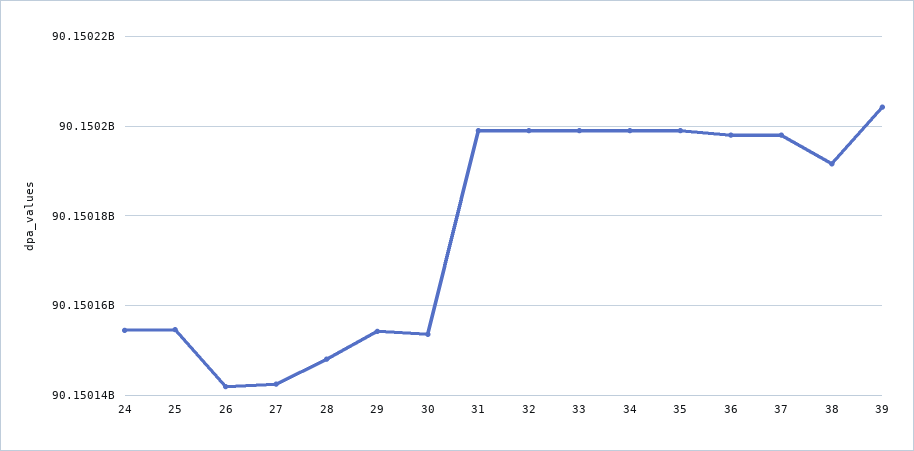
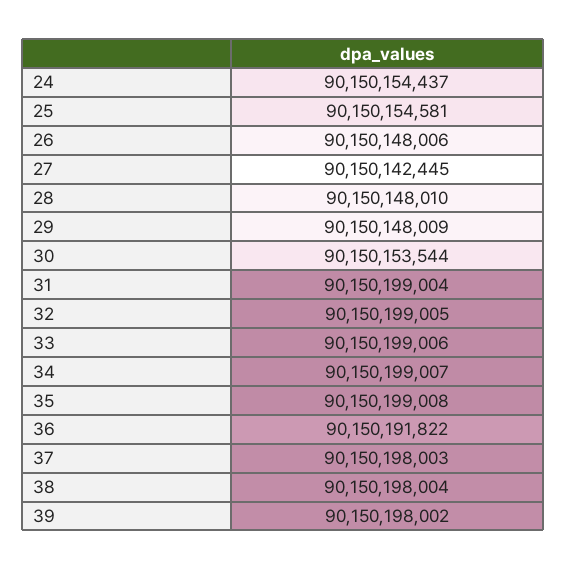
  {
    "24": 90150154437,
    "25": 90150154581,
-   "26": 90150142000,
+   "26": 90150148006,
    "27": 90150142445,
    "28": 90150148010,
-   "29": 90150154000,
+   "29": 90150148009,
    "30": 90150153544,
    "31": 90150199004,
    "32": 90150199005,
    "33": 90150199006,
    "34": 90150199007,
    "35": 90150199008,
-   "36": 90150198000,
+   "36": 90150191822,
    "37": 90150198003,
-   "38": 90150192000,
+   "38": 90150198004,
-   "39": 90150204000
+   "39": 90150198002
  }

